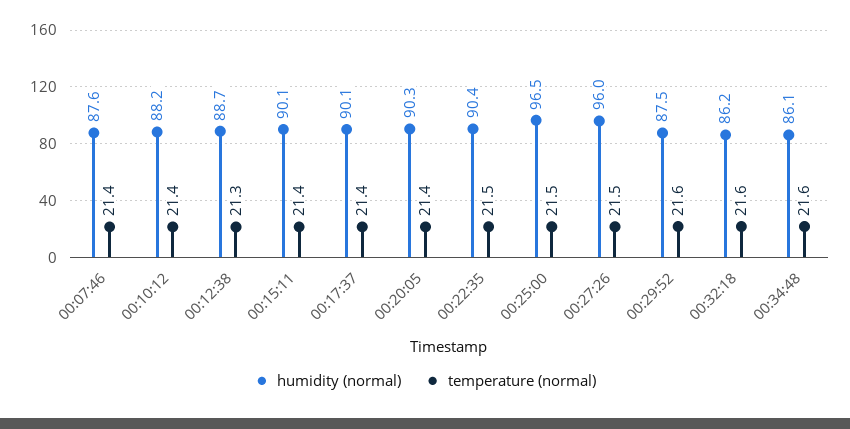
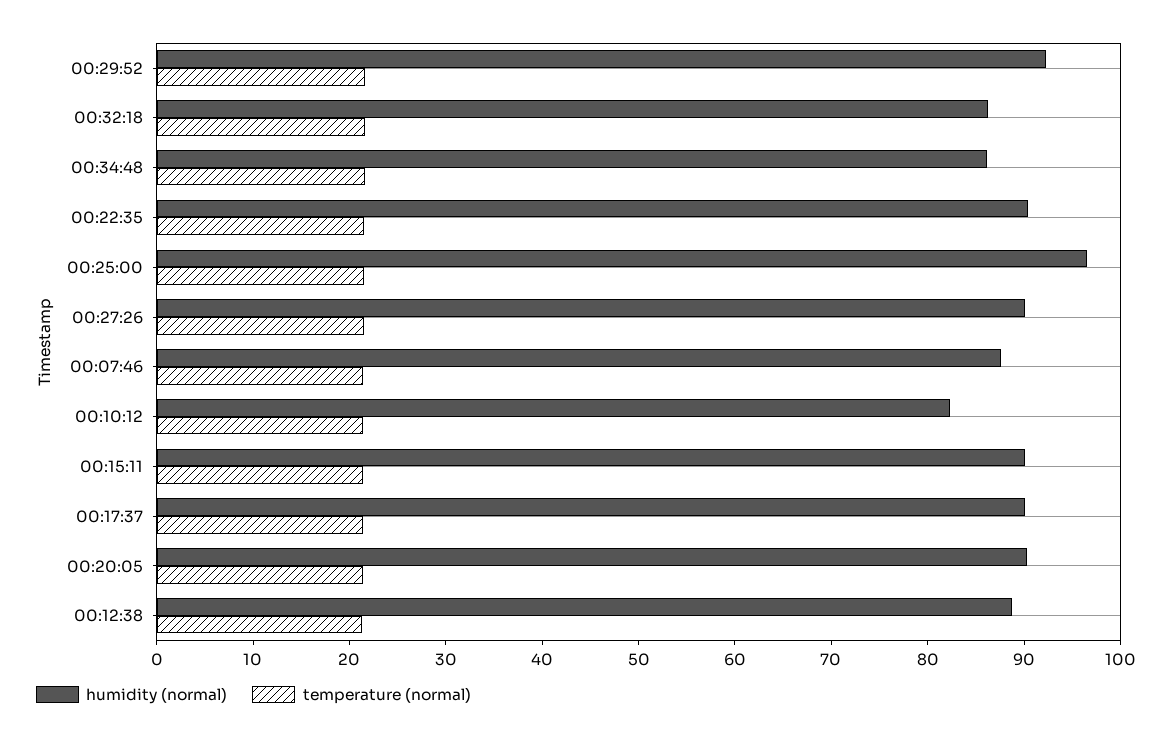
  {
    "humidity (normal)": {
      "00:07:46": 87.6,
-     "00:10:12": 88.2,
+     "00:10:12": 82,
      "00:12:38": 88.7,
      "00:15:11": 90.1,
      "00:17:37": 90.1,
      "00:20:05": 90.3,
      "00:22:35": 90.4,
      "00:25:00": 96.5,
-     "00:27:26": 96,
+     "00:27:26": 90,
-     "00:29:52": 87.5,
+     "00:29:52": 92,
      "00:32:18": 86.2,
      "00:34:48": 86.1
    },
    "temperature (normal)": {
      "00:07:46": 21.4,
      "00:10:12": 21.4,
      "00:12:38": 21.3,
      "00:15:11": 21.4,
      "00:17:37": 21.4,
      "00:20:05": 21.4,
      "00:22:35": 21.5,
      "00:25:00": 21.5,
      "00:27:26": 21.5,
      "00:29:52": 21.6,
      "00:32:18": 21.6,
      "00:34:48": 21.6
    }
  }

